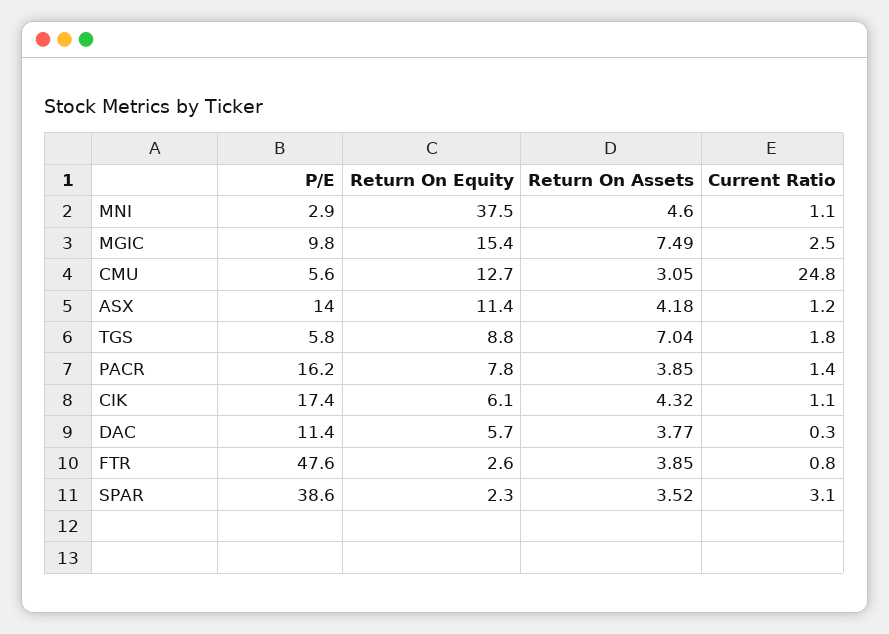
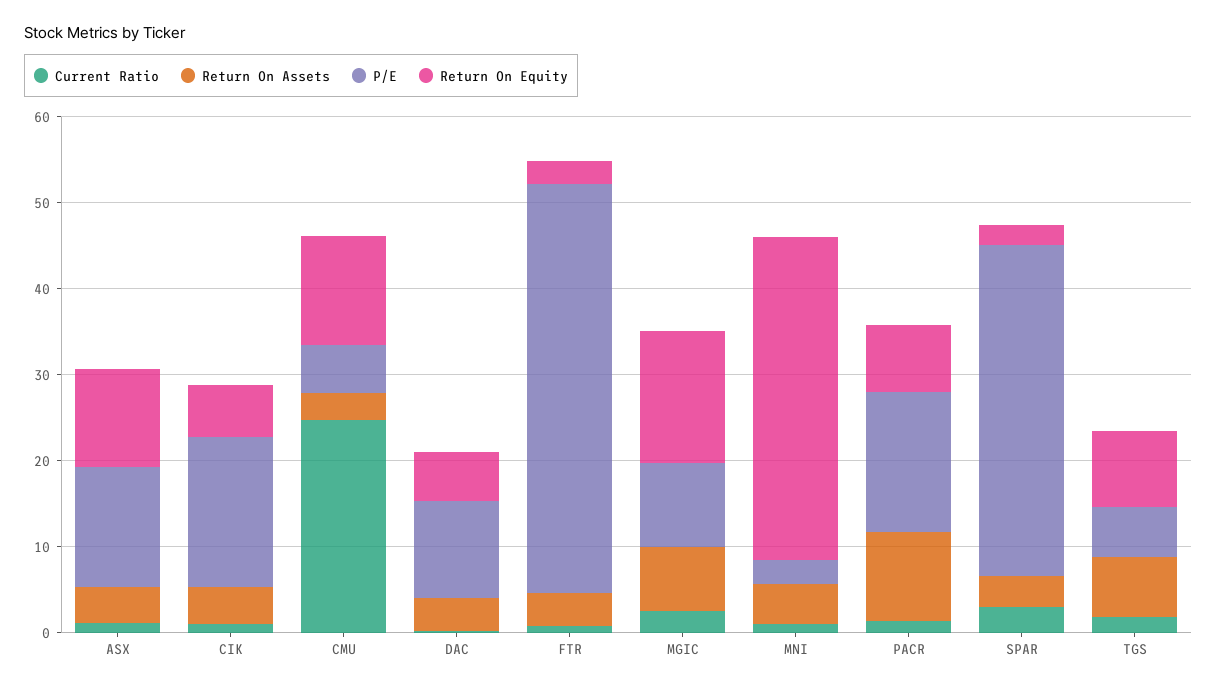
  {
    "P/E": {
      "MNI": 2.9,
      "MGIC": 9.8,
      "CMU": 5.6,
      "ASX": 14,
      "TGS": 5.8,
      "PACR": 16.2,
      "CIK": 17.4,
      "DAC": 11.4,
      "FTR": 47.6,
      "SPAR": 38.6
    },
    "Return On Equity": {
      "MNI": 37.5,
      "MGIC": 15.4,
      "CMU": 12.7,
      "ASX": 11.4,
      "TGS": 8.8,
      "PACR": 7.8,
      "CIK": 6.1,
      "DAC": 5.7,
      "FTR": 2.6,
      "SPAR": 2.3
    },
    "Return On Assets": {
      "MNI": 4.6,
      "MGIC": 7.49,
      "CMU": 3.05,
      "ASX": 4.18,
      "TGS": 7.04,
-     "PACR": 3.85,
+     "PACR": 10,
      "CIK": 4.32,
      "DAC": 3.77,
      "FTR": 3.85,
      "SPAR": 3.52
    },
    "Current Ratio": {
      "MNI": 1.1,
      "MGIC": 2.5,
      "CMU": 24.8,
      "ASX": 1.2,
      "TGS": 1.8,
      "PACR": 1.4,
      "CIK": 1.1,
      "DAC": 0.3,
      "FTR": 0.8,
      "SPAR": 3.1
    }
  }

